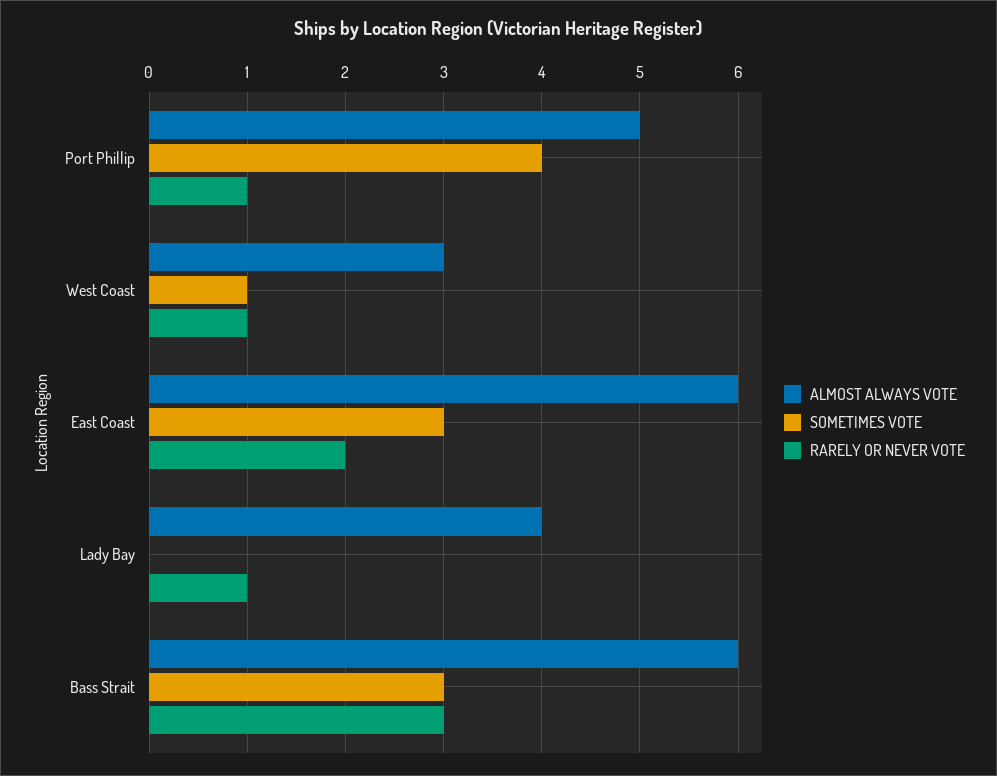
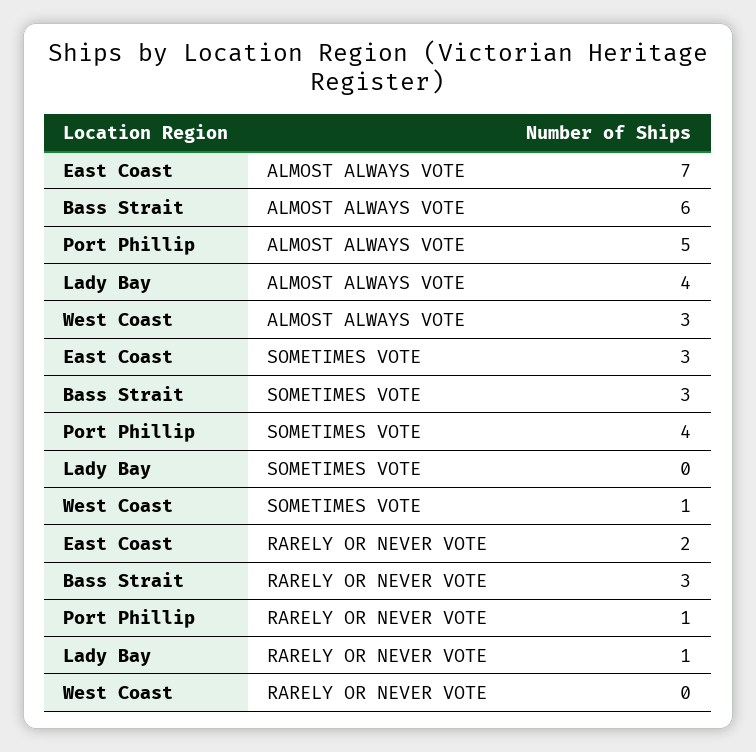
  {
    "ALMOST ALWAYS VOTE": {
      "Port Phillip": 5,
      "West Coast": 3,
-     "East Coast": 6,
+     "East Coast": 7,
      "Lady Bay": 4,
      "Bass Strait": 6
    },
    "SOMETIMES VOTE": {
      "Port Phillip": 4,
      "West Coast": 1,
      "East Coast": 3,
      "Lady Bay": 0,
      "Bass Strait": 3
    },
    "RARELY OR NEVER VOTE": {
      "Port Phillip": 1,
-     "West Coast": 1,
+     "West Coast": 0,
      "East Coast": 2,
      "Lady Bay": 1,
      "Bass Strait": 3
    }
  }

